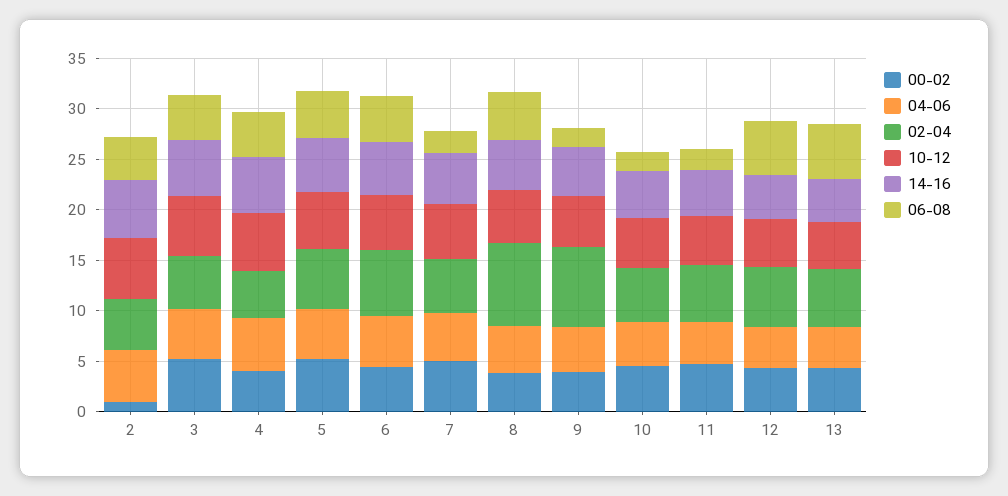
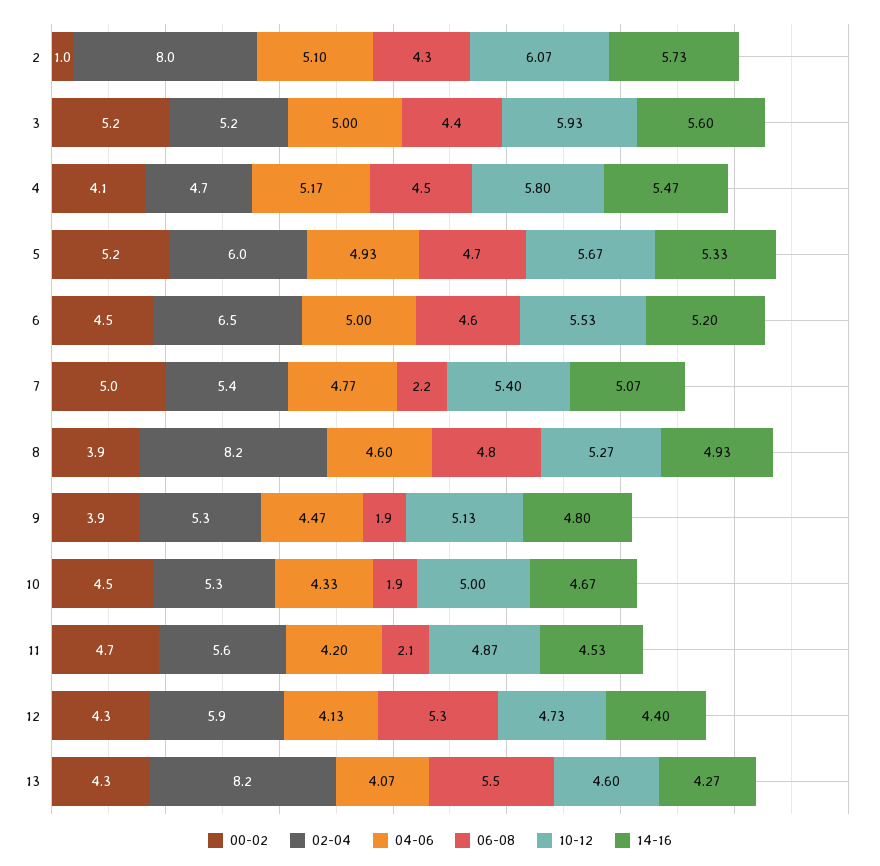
  {
    "00-02": {
      "2": 1,
      "3": 5.2,
      "4": 4.1,
      "5": 5.2,
      "6": 4.5,
      "7": 5,
      "8": 3.9,
      "9": 3.9,
      "10": 4.5,
      "11": 4.7,
      "12": 4.3,
      "13": 4.3
    },
    "04-06": {
      "2": 5.1,
      "3": 5,
      "4": 5.17,
      "5": 4.93,
      "6": 5,
      "7": 4.77,
      "8": 4.6,
      "9": 4.47,
      "10": 4.33,
      "11": 4.2,
      "12": 4.13,
      "13": 4.07
    },
    "02-04": {
-     "2": 5,
+     "2": 8,
      "3": 5.2,
      "4": 4.7,
      "5": 6,
      "6": 6.5,
      "7": 5.4,
      "8": 8.2,
-     "9": 8,
+     "9": 5.3,
      "10": 5.3,
      "11": 5.6,
      "12": 5.9,
-     "13": 6
+     "13": 8.2
    },
    "10-12": {
      "2": 6.07,
      "3": 5.93,
      "4": 5.8,
      "5": 5.67,
      "6": 5.53,
      "7": 5.4,
      "8": 5.27,
      "9": 5.13,
      "10": 5,
      "11": 4.87,
      "12": 4.73,
      "13": 4.6
    },
    "14-16": {
      "2": 5.73,
      "3": 5.6,
      "4": 5.47,
      "5": 5.33,
      "6": 5.2,
      "7": 5.07,
      "8": 4.93,
      "9": 4.8,
      "10": 4.67,
      "11": 4.53,
      "12": 4.4,
      "13": 4.27
    },
    "06-08": {
      "2": 4.3,
      "3": 4.4,
      "4": 4.5,
      "5": 4.7,
      "6": 4.6,
      "7": 2.2,
      "8": 4.8,
      "9": 1.9,
      "10": 1.9,
      "11": 2.1,
      "12": 5.3,
      "13": 5.5
    }
  }

